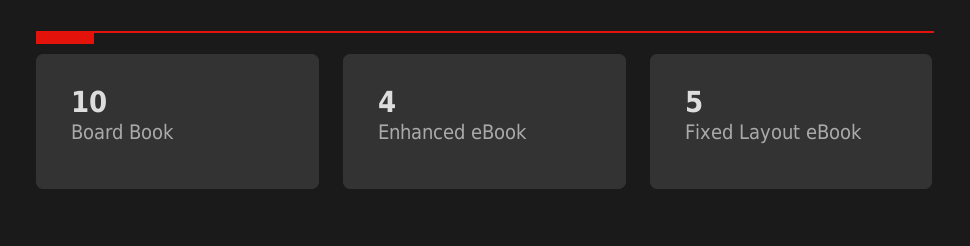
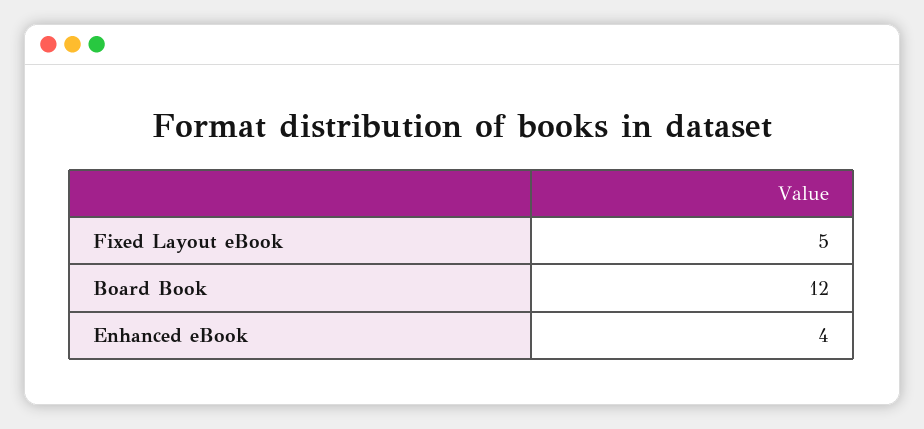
  {
-   "Board Book": 10,
+   "Board Book": 12,
    "Enhanced eBook": 4,
    "Fixed Layout eBook": 5
  }

